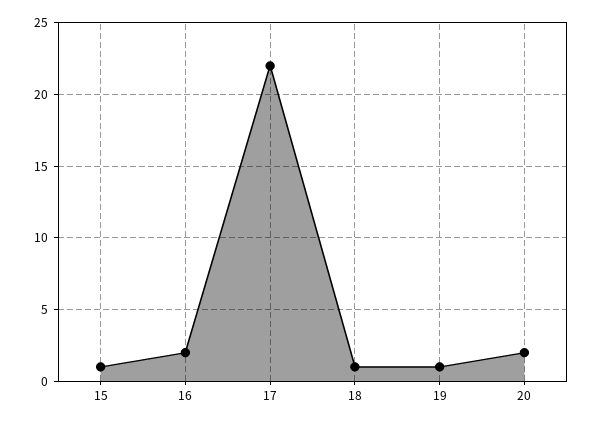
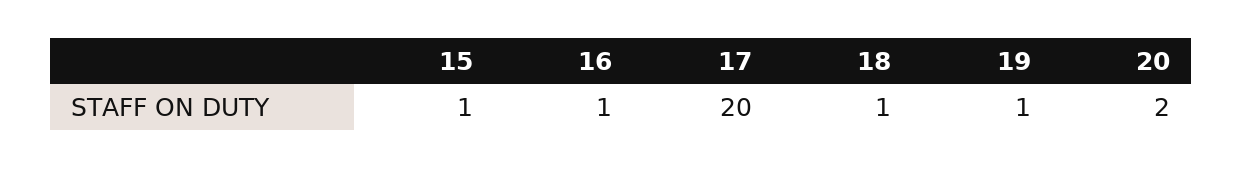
  {
    "15": 1,
-   "16": 2,
+   "16": 1,
-   "17": 22,
+   "17": 20,
    "18": 1,
    "19": 1,
    "20": 2
  }

